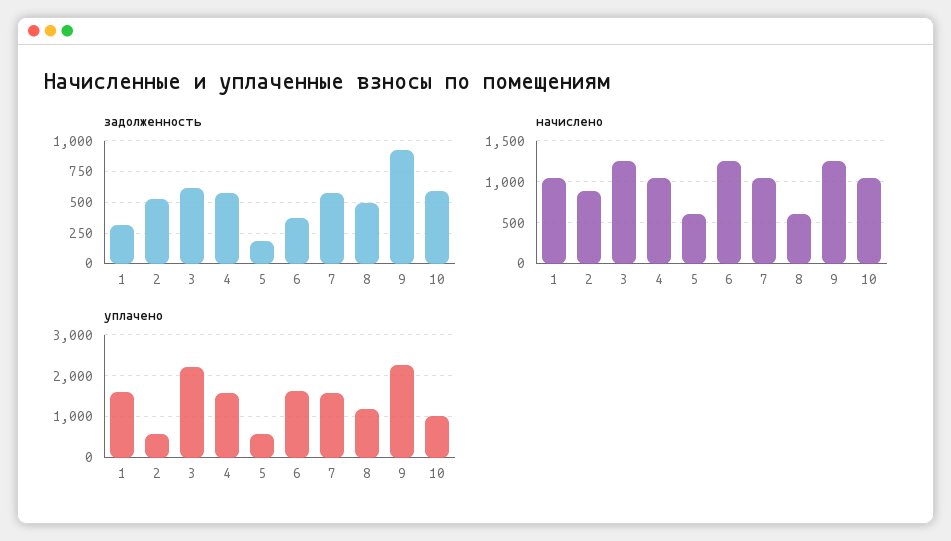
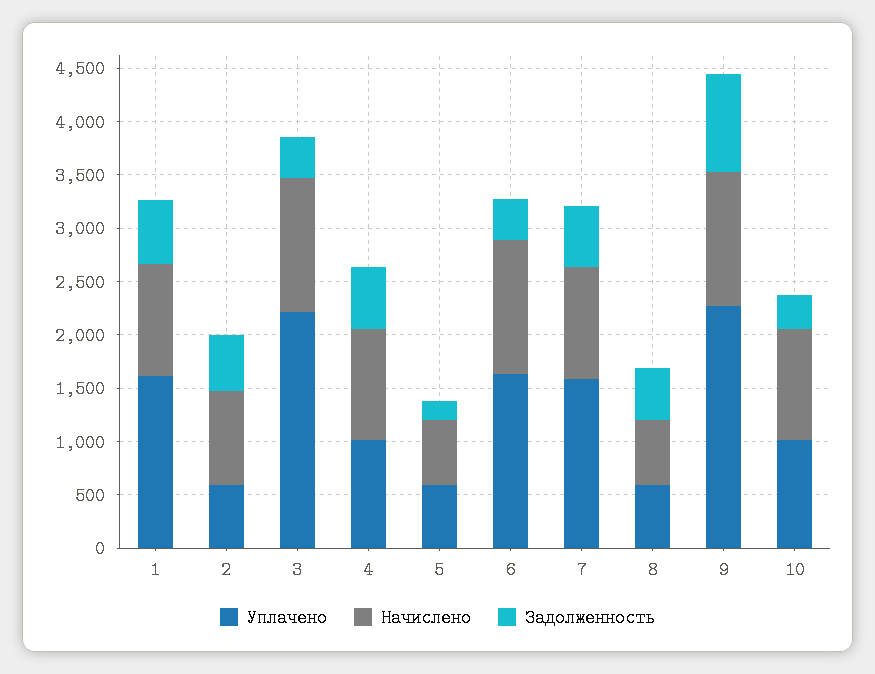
  {
    "задолженность": {
-     "1": 300,
+     "1": 600,
      "2": 500,
-     "3": 600,
+     "3": 400,
      "4": 600,
      "5": 200,
      "6": 400,
      "7": 600,
      "8": 500,
      "9": 900,
-     "10": 600
+     "10": 300
    },
    "начислено": {
      "1": 1000,
      "2": 900,
      "3": 1300,
      "4": 1000,
      "5": 600,
      "6": 1300,
      "7": 1000,
      "8": 600,
      "9": 1300,
      "10": 1000
    },
    "уплачено": {
      "1": 1600,
      "2": 600,
      "3": 2200,
-     "4": 1600,
+     "4": 1000,
      "5": 600,
      "6": 1600,
      "7": 1600,
-     "8": 1200,
+     "8": 600,
      "9": 2300,
      "10": 1000
    }
  }

